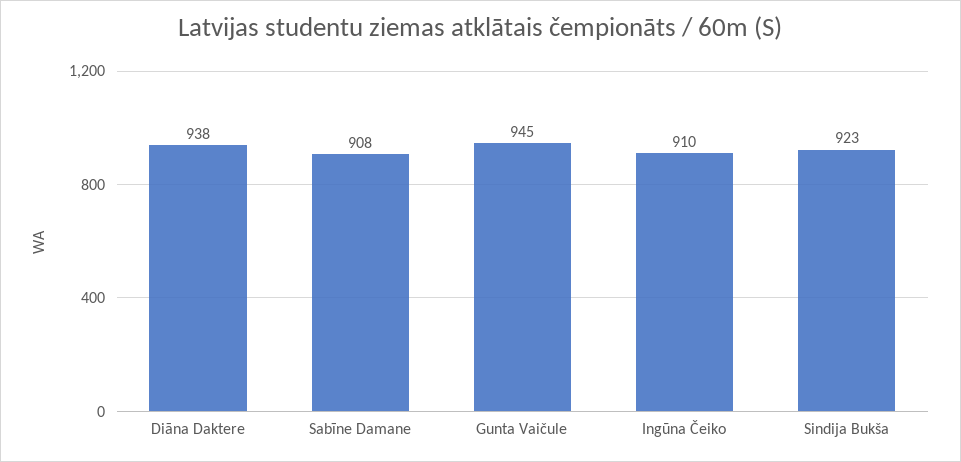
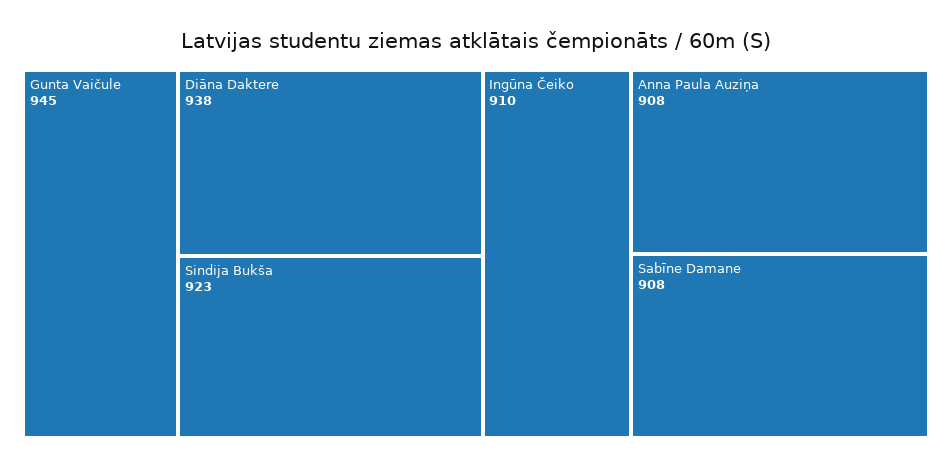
  {
    "Diāna Daktere": 938,
    "Sabīne Damane": 908,
    "Gunta Vaičule": 945,
    "Ingūna Čeiko": 910,
-   "Sindija Bukša": 923
+   "Sindija Bukša": 923,
+   "Anna Paula Auziņa": 908
  }

